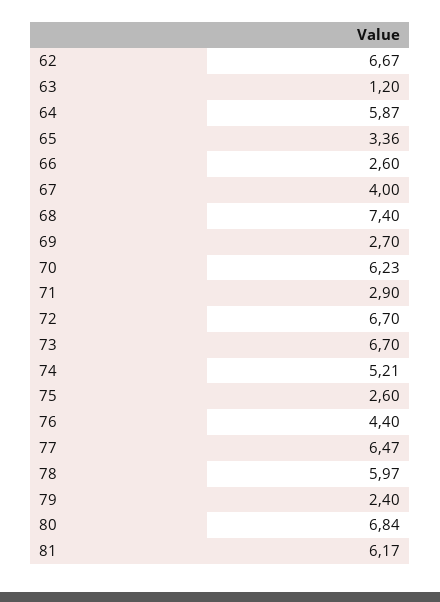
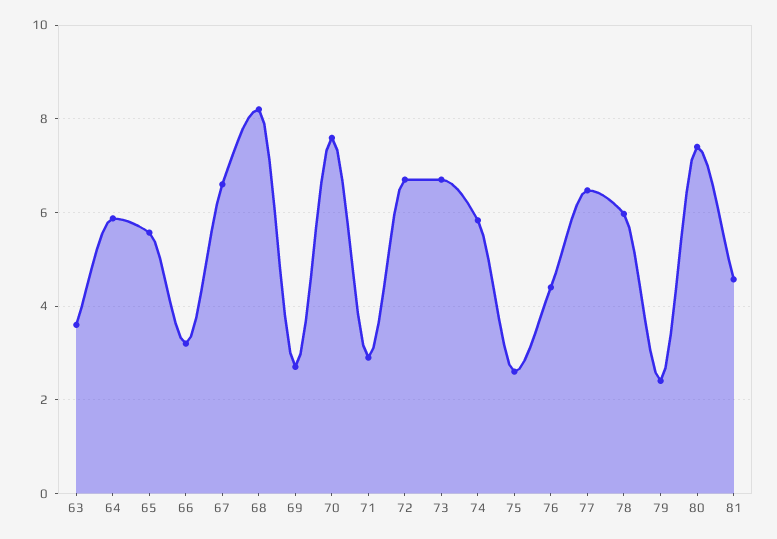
  {
-   "62": 6.67,
-   "63": 1.2,
+   "63": 3.6,
    "64": 5.87,
-   "65": 3.36,
+   "65": 5.6,
-   "66": 2.6,
+   "66": 3.2,
-   "67": 4,
+   "67": 6.6,
-   "68": 7.4,
+   "68": 8.2,
    "69": 2.7,
-   "70": 6.23,
+   "70": 7.6,
    "71": 2.9,
    "72": 6.7,
    "73": 6.7,
-   "74": 5.21,
+   "74": 5.8,
    "75": 2.6,
    "76": 4.4,
    "77": 6.47,
    "78": 5.97,
    "79": 2.4,
-   "80": 6.84,
+   "80": 7.4,
-   "81": 6.17
+   "81": 4.6
  }

